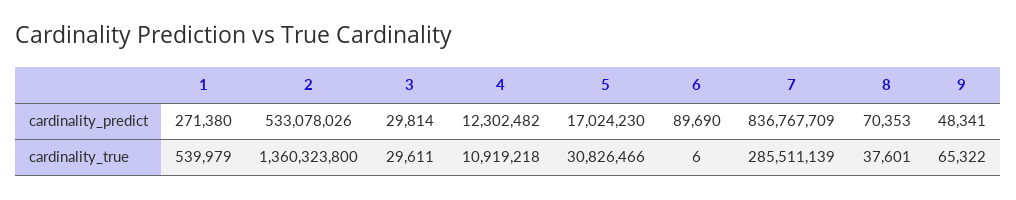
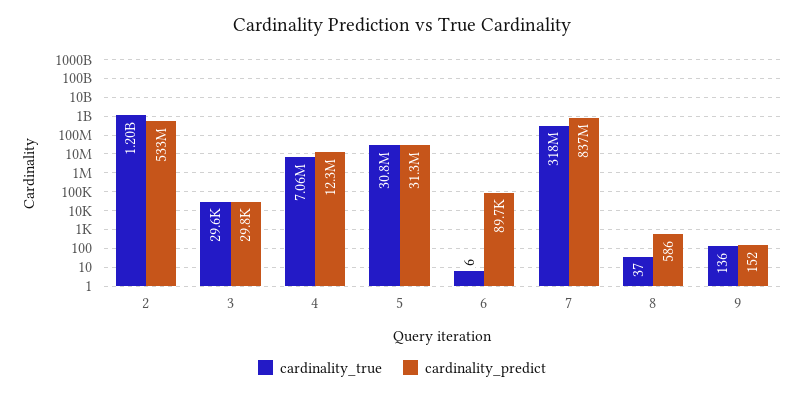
  {
    "cardinality_predict": {
-     "1": 271380,
      "2": 533078026,
      "3": 29814,
      "4": 12302482,
-     "5": 17024230,
+     "5": 31300000,
      "6": 89690,
      "7": 836767709,
-     "8": 70353,
+     "8": 586,
-     "9": 48341
+     "9": 152
    },
    "cardinality_true": {
-     "1": 539979,
-     "2": 1360323800,
+     "2": 1200000000,
      "3": 29611,
-     "4": 10919218,
+     "4": 7060000,
      "5": 30826466,
      "6": 6,
-     "7": 285511139,
+     "7": 318000000,
-     "8": 37601,
+     "8": 37,
-     "9": 65322
+     "9": 136
    }
  }

